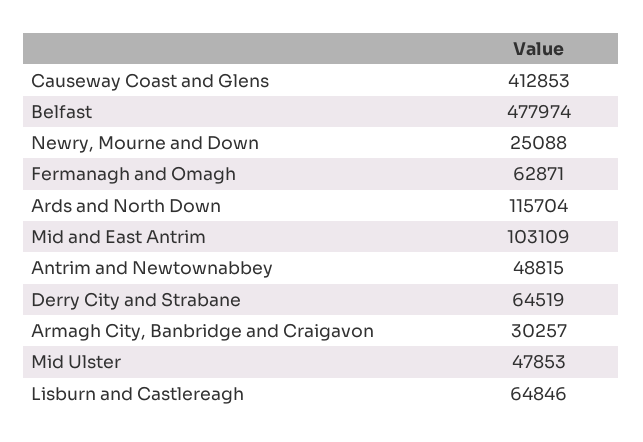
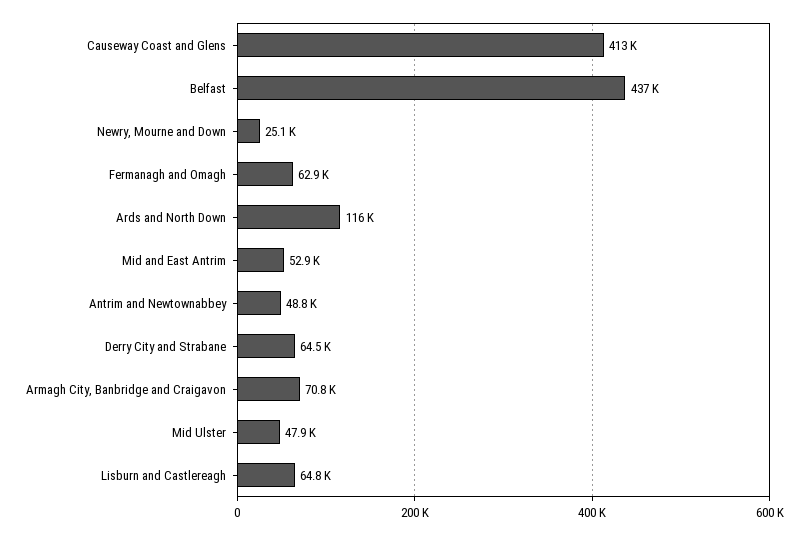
  {
    "Causeway Coast and Glens": 412853,
-   "Belfast": 477974,
+   "Belfast": 437000,
    "Newry, Mourne and Down": 25088,
    "Fermanagh and Omagh": 62871,
    "Ards and North Down": 115704,
-   "Mid and East Antrim": 103109,
+   "Mid and East Antrim": 52900,
    "Antrim and Newtownabbey": 48815,
    "Derry City and Strabane": 64519,
-   "Armagh City, Banbridge and Craigavon": 30257,
+   "Armagh City, Banbridge and Craigavon": 70800,
    "Mid Ulster": 47853,
    "Lisburn and Castlereagh": 64846
  }

